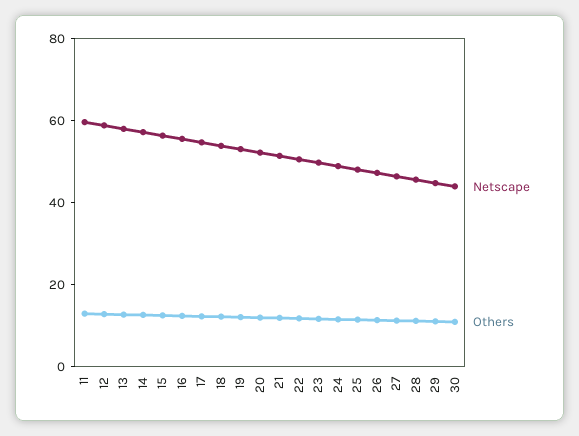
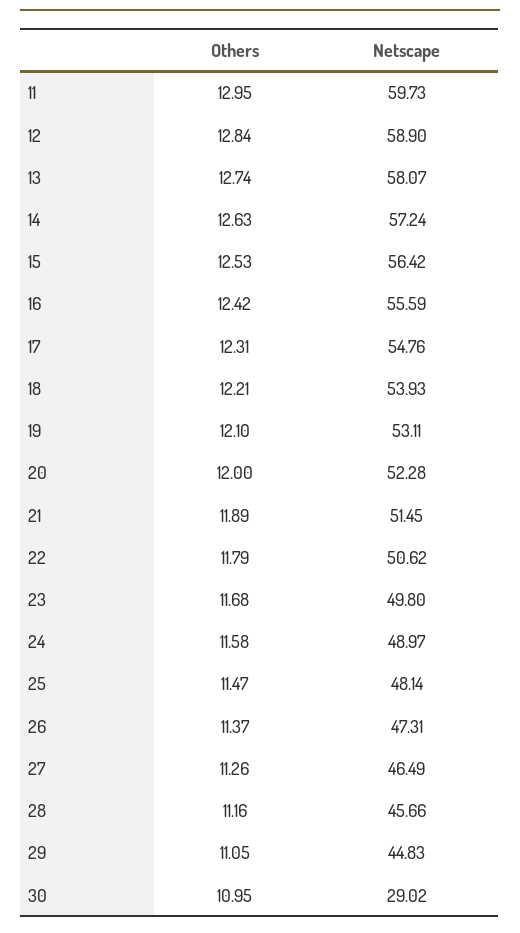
  {
    "Netscape": {
      "11": 59.73,
      "12": 58.9,
      "13": 58.07,
      "14": 57.24,
      "15": 56.42,
      "16": 55.59,
      "17": 54.76,
      "18": 53.93,
      "19": 53.11,
      "20": 52.28,
      "21": 51.45,
      "22": 50.62,
      "23": 49.8,
      "24": 48.97,
      "25": 48.14,
      "26": 47.31,
      "27": 46.49,
      "28": 45.66,
      "29": 44.83,
-     "30": 45
+     "30": 29.02
    },
    "Others": {
      "11": 12.95,
      "12": 12.84,
      "13": 12.74,
      "14": 12.63,
      "15": 12.53,
      "16": 12.42,
      "17": 12.31,
      "18": 12.21,
      "19": 12.1,
      "20": 12,
      "21": 11.89,
      "22": 11.79,
      "23": 11.68,
      "24": 11.58,
      "25": 11.47,
      "26": 11.37,
      "27": 11.26,
      "28": 11.16,
      "29": 11.05,
      "30": 10.95
    }
  }

